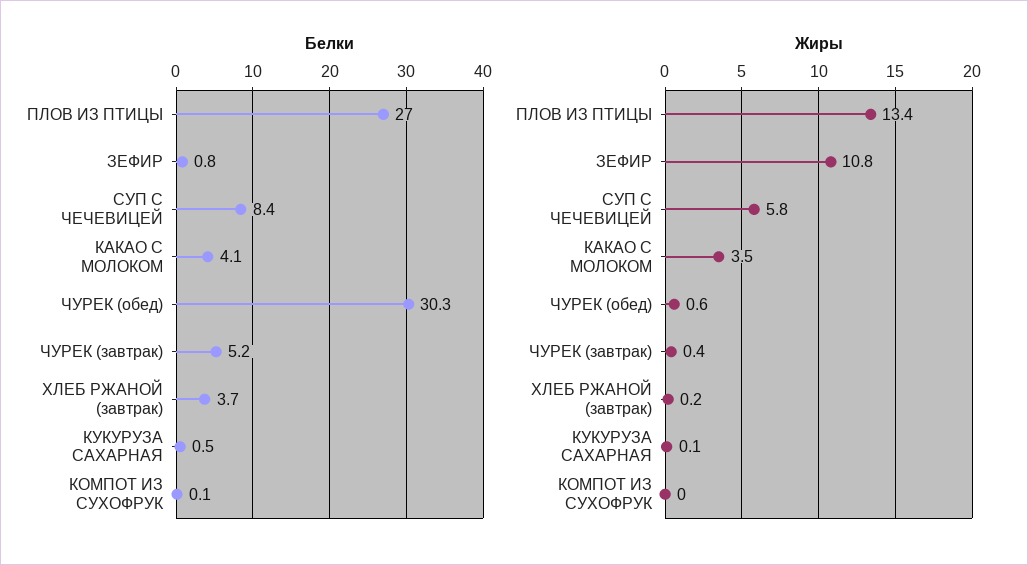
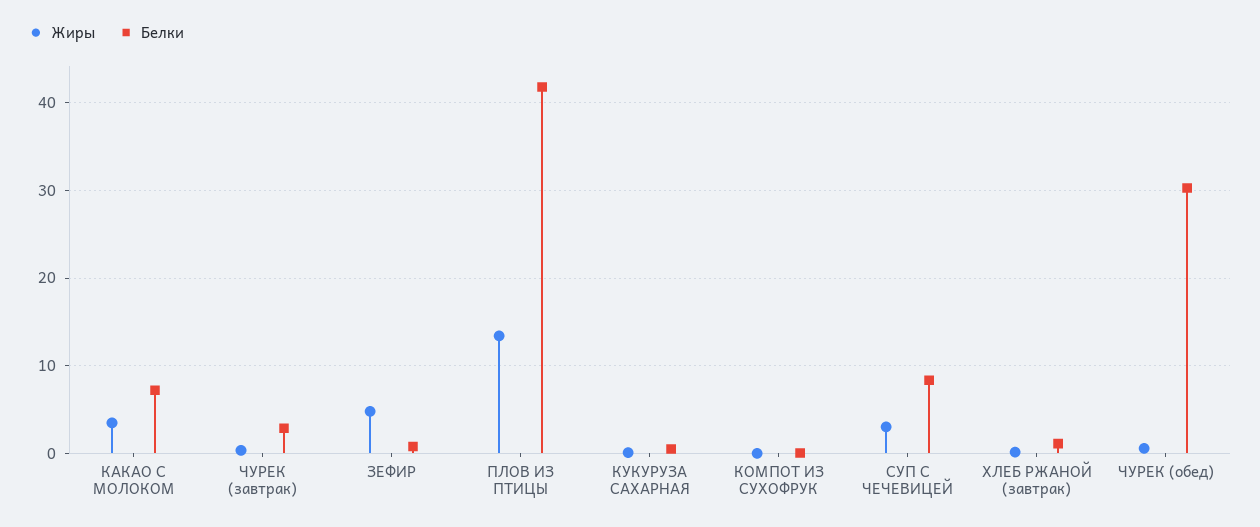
  {
    "Белки": {
-     "ПЛОВ ИЗ ПТИЦЫ": 27,
+     "ПЛОВ ИЗ ПТИЦЫ": 42,
      "ЗЕФИР": 0.8,
      "СУП С ЧЕЧЕВИЦЕЙ": 8.4,
-     "КАКАО С МОЛОКОМ": 4.1,
+     "КАКАО С МОЛОКОМ": 7,
      "ЧУРЕК (обед)": 30.3,
-     "ЧУРЕК (завтрак)": 5.2,
+     "ЧУРЕК (завтрак)": 3,
-     "ХЛЕБ РЖАНОЙ (завтрак)": 3.7,
+     "ХЛЕБ РЖАНОЙ (завтрак)": 1,
      "КУКУРУЗА САХАРНАЯ": 0.5,
      "КОМПОТ ИЗ СУХОФРУК": 0.1
    },
    "Жиры": {
      "ПЛОВ ИЗ ПТИЦЫ": 13.4,
-     "ЗЕФИР": 10.8,
+     "ЗЕФИР": 5,
-     "СУП С ЧЕЧЕВИЦЕЙ": 5.8,
+     "СУП С ЧЕЧЕВИЦЕЙ": 3,
      "КАКАО С МОЛОКОМ": 3.5,
      "ЧУРЕК (обед)": 0.6,
      "ЧУРЕК (завтрак)": 0.4,
      "ХЛЕБ РЖАНОЙ (завтрак)": 0.2,
      "КУКУРУЗА САХАРНАЯ": 0.1,
      "КОМПОТ ИЗ СУХОФРУК": 0
    }
  }

